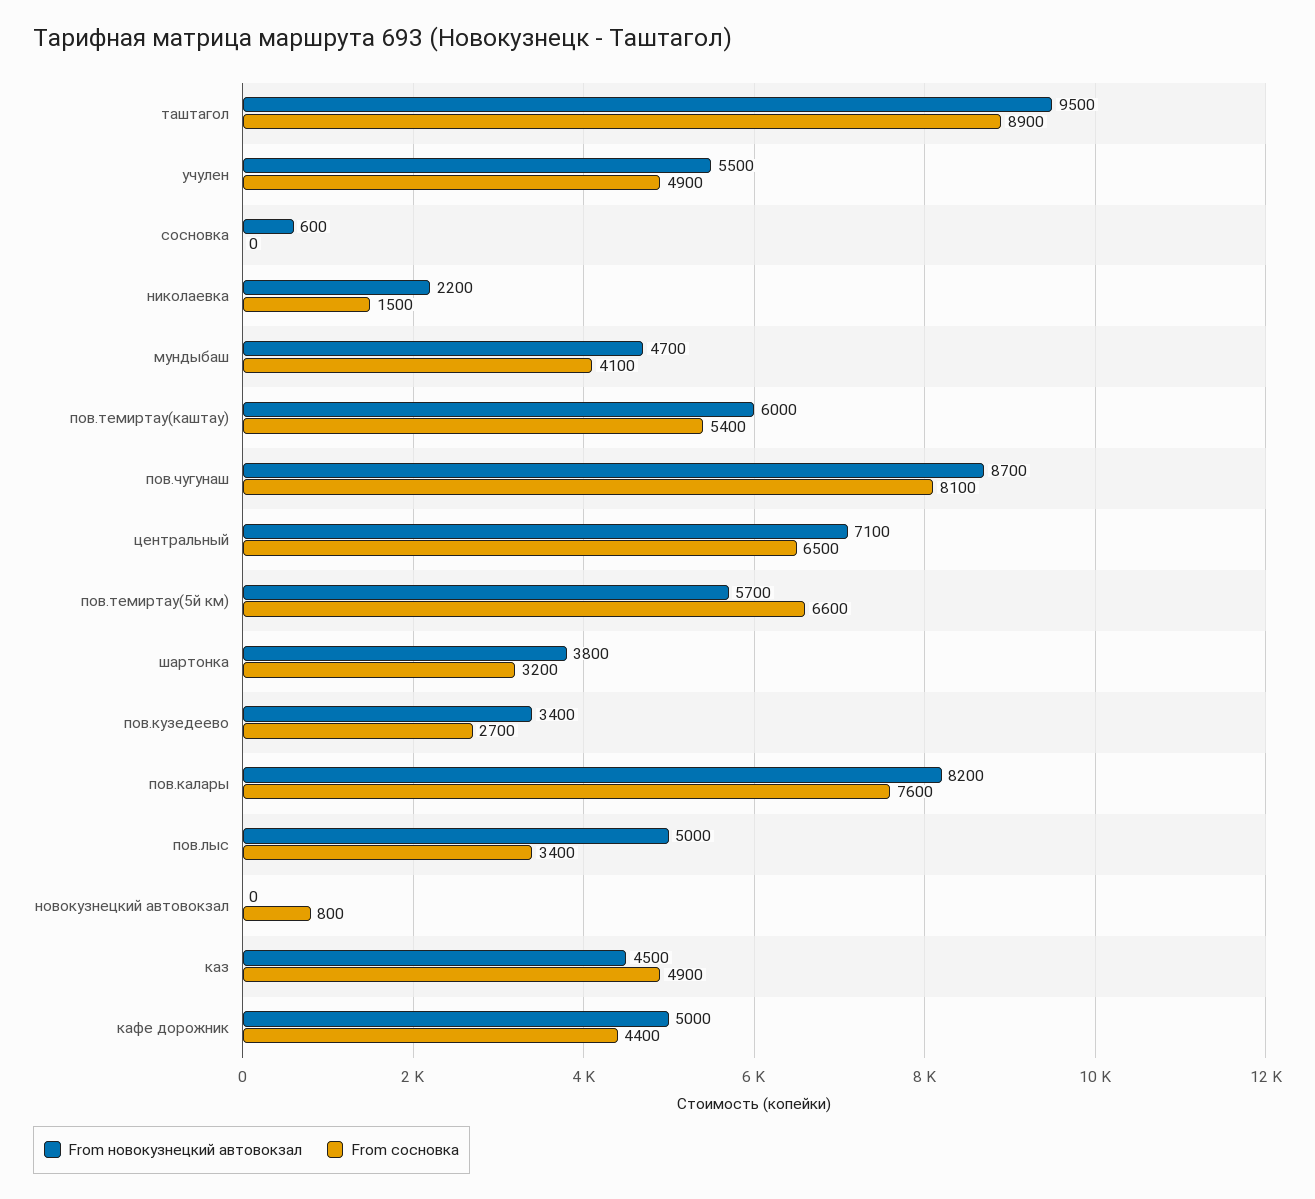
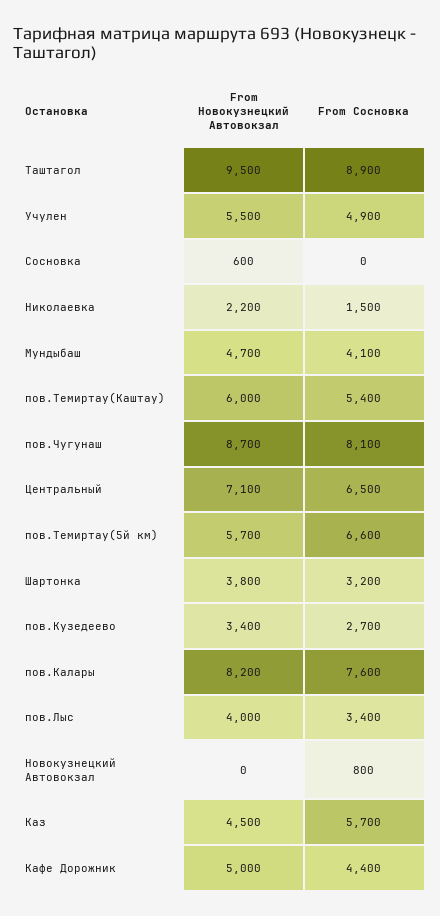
  {
    "From новокузнецкий автовокзал": {
      "таштагол": 9500,
      "учулен": 5500,
      "сосновка": 600,
      "николаевка": 2200,
      "мундыбаш": 4700,
      "пов.темиртау(каштау)": 6000,
      "пов.чугунаш": 8700,
      "центральный": 7100,
      "пов.темиртау(5й км)": 5700,
      "шартонка": 3800,
      "пов.кузедеево": 3400,
      "пов.калары": 8200,
-     "пов.лыс": 5000,
+     "пов.лыс": 4000,
      "новокузнецкий автовокзал": 0,
      "каз": 4500,
      "кафе дорожник": 5000
    },
    "From сосновка": {
      "таштагол": 8900,
      "учулен": 4900,
      "сосновка": 0,
      "николаевка": 1500,
      "мундыбаш": 4100,
      "пов.темиртау(каштау)": 5400,
      "пов.чугунаш": 8100,
      "центральный": 6500,
      "пов.темиртау(5й км)": 6600,
      "шартонка": 3200,
      "пов.кузедеево": 2700,
      "пов.калары": 7600,
      "пов.лыс": 3400,
      "новокузнецкий автовокзал": 800,
-     "каз": 4900,
+     "каз": 5700,
      "кафе дорожник": 4400
    }
  }

